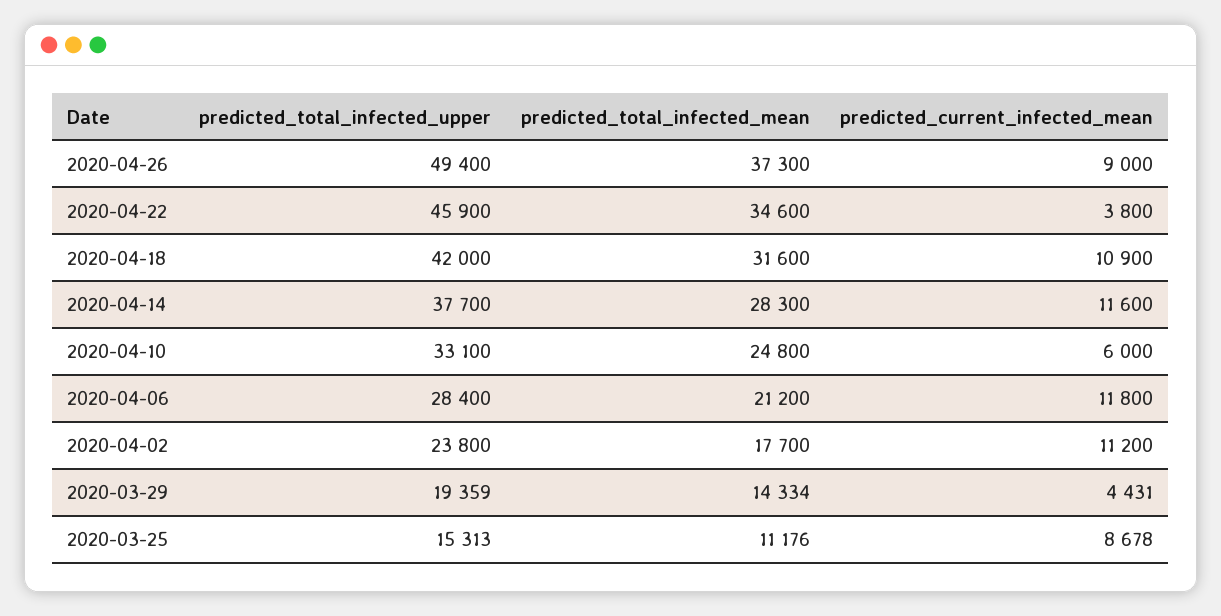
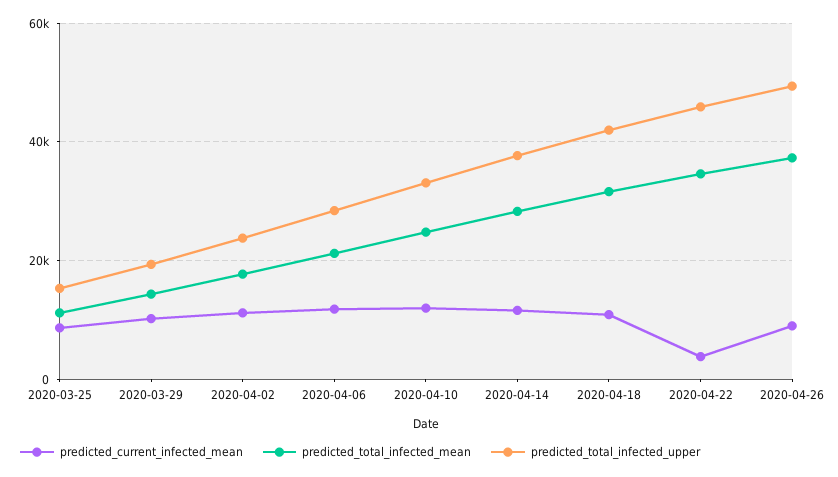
  {
    "predicted_total_infected_upper": {
      "2020-04-26": 49400,
      "2020-04-22": 45900,
      "2020-04-18": 42000,
      "2020-04-14": 37700,
      "2020-04-10": 33100,
      "2020-04-06": 28400,
      "2020-04-02": 23800,
      "2020-03-29": 19359,
      "2020-03-25": 15313
    },
    "predicted_total_infected_mean": {
      "2020-04-26": 37300,
      "2020-04-22": 34600,
      "2020-04-18": 31600,
      "2020-04-14": 28300,
      "2020-04-10": 24800,
      "2020-04-06": 21200,
      "2020-04-02": 17700,
      "2020-03-29": 14334,
      "2020-03-25": 11176
    },
    "predicted_current_infected_mean": {
      "2020-04-26": 9000,
      "2020-04-22": 3800,
      "2020-04-18": 10900,
      "2020-04-14": 11600,
-     "2020-04-10": 6000,
+     "2020-04-10": 12000,
      "2020-04-06": 11800,
      "2020-04-02": 11200,
-     "2020-03-29": 4431,
+     "2020-03-29": 10000,
      "2020-03-25": 8678
    }
  }

